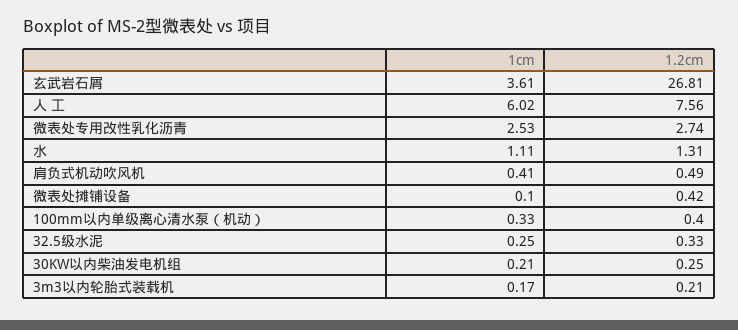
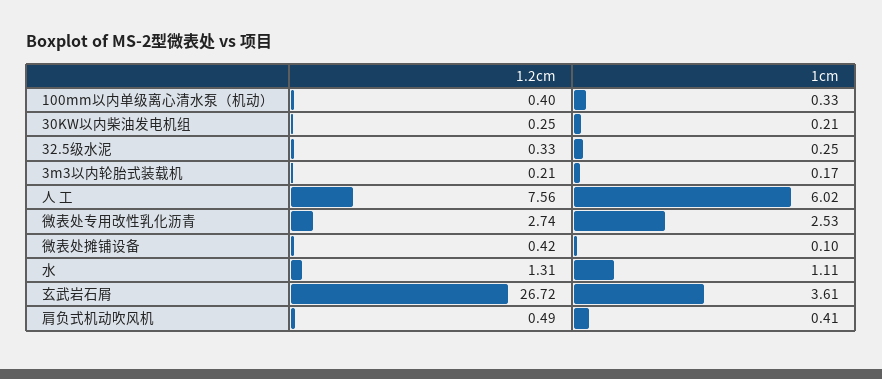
  {
    "1cm": {
      "玄武岩石屑": 3.61,
      "人 工": 6.02,
      "微表处专用改性乳化沥青": 2.53,
      "水": 1.11,
      "肩负式机动吹风机": 0.41,
      "微表处摊铺设备": 0.1,
      "100mm以内单级离心清水泵（机动）": 0.33,
      "32.5级水泥": 0.25,
      "30KW以内柴油发电机组": 0.21,
      "3m3以内轮胎式装载机": 0.17
    },
    "1.2cm": {
-     "玄武岩石屑": 26.81,
+     "玄武岩石屑": 26.72,
      "人 工": 7.56,
      "微表处专用改性乳化沥青": 2.74,
      "水": 1.31,
      "肩负式机动吹风机": 0.49,
      "微表处摊铺设备": 0.42,
      "100mm以内单级离心清水泵（机动）": 0.4,
      "32.5级水泥": 0.33,
      "30KW以内柴油发电机组": 0.25,
      "3m3以内轮胎式装载机": 0.21
    }
  }

